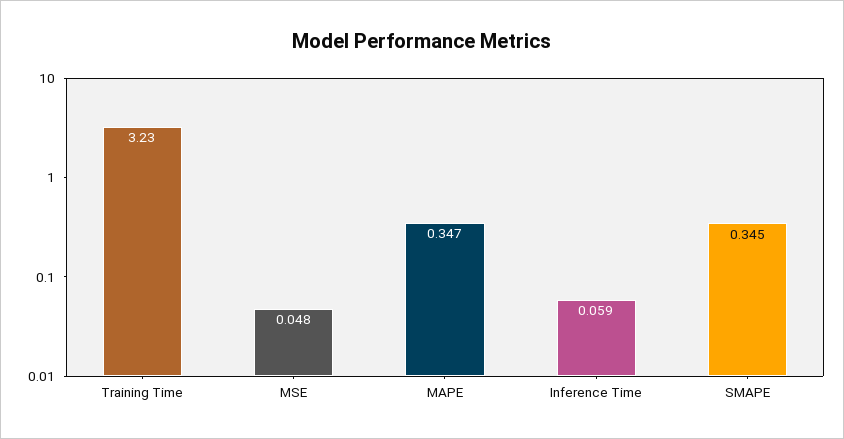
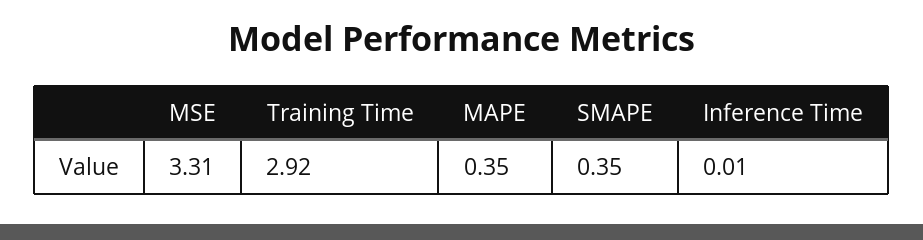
  {
-   "Training Time": 3.23,
+   "Training Time": 2.92,
-   "MSE": 0.048,
+   "MSE": 3.31,
    "MAPE": 0.347,
-   "Inference Time": 0.059,
+   "Inference Time": 0.01,
    "SMAPE": 0.345
  }

